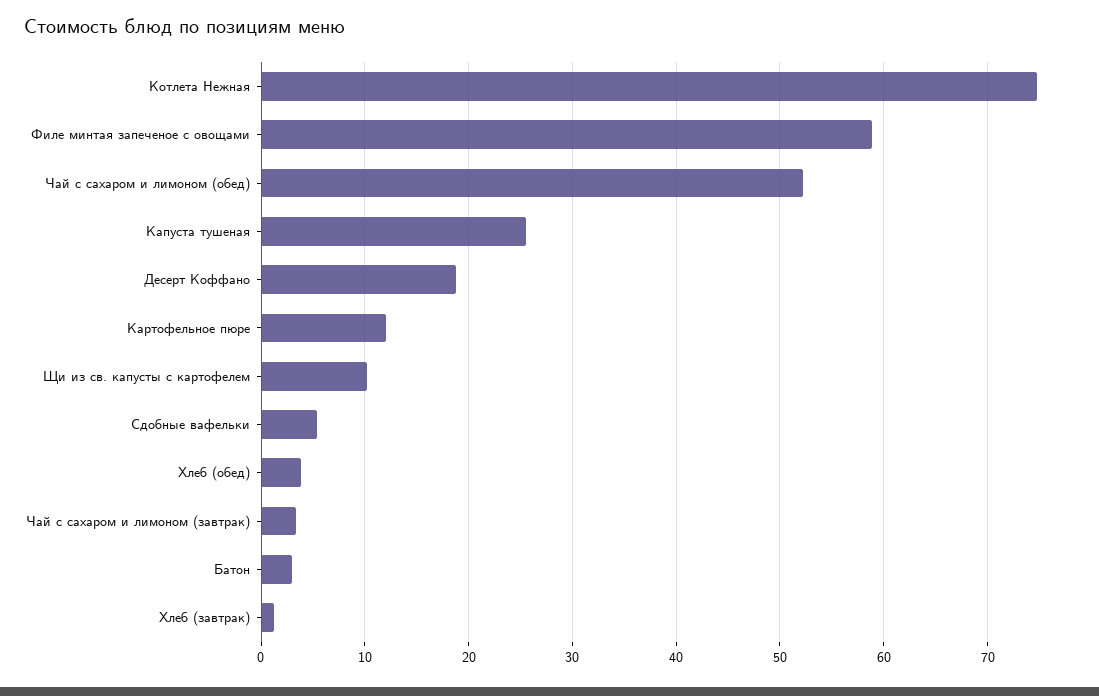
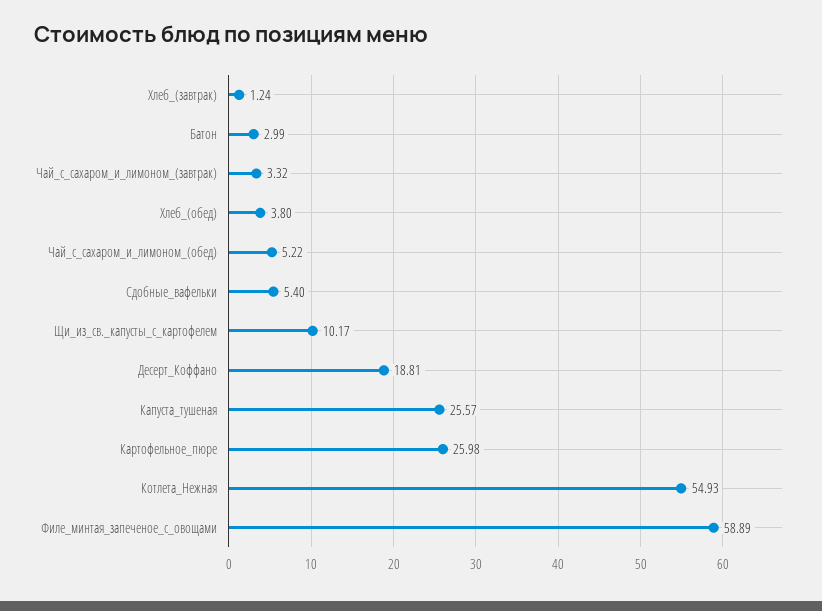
  {
-   "Котлета Нежная": 75,
+   "Котлета Нежная": 54.93,
    "Филе минтая запеченое с овощами": 58.89,
-   "Чай с сахаром и лимоном (обед)": 52,
+   "Чай с сахаром и лимоном (обед)": 5.22,
    "Капуста тушеная": 25.57,
    "Десерт Коффано": 18.81,
-   "Картофельное пюре": 12,
+   "Картофельное пюре": 25.98,
    "Щи из св. капусты с картофелем": 10.17,
    "Сдобные вафельки": 5.4,
    "Хлеб (обед)": 3.8,
    "Чай с сахаром и лимоном (завтрак)": 3.32,
    "Батон": 2.99,
    "Хлеб (завтрак)": 1.24
  }

